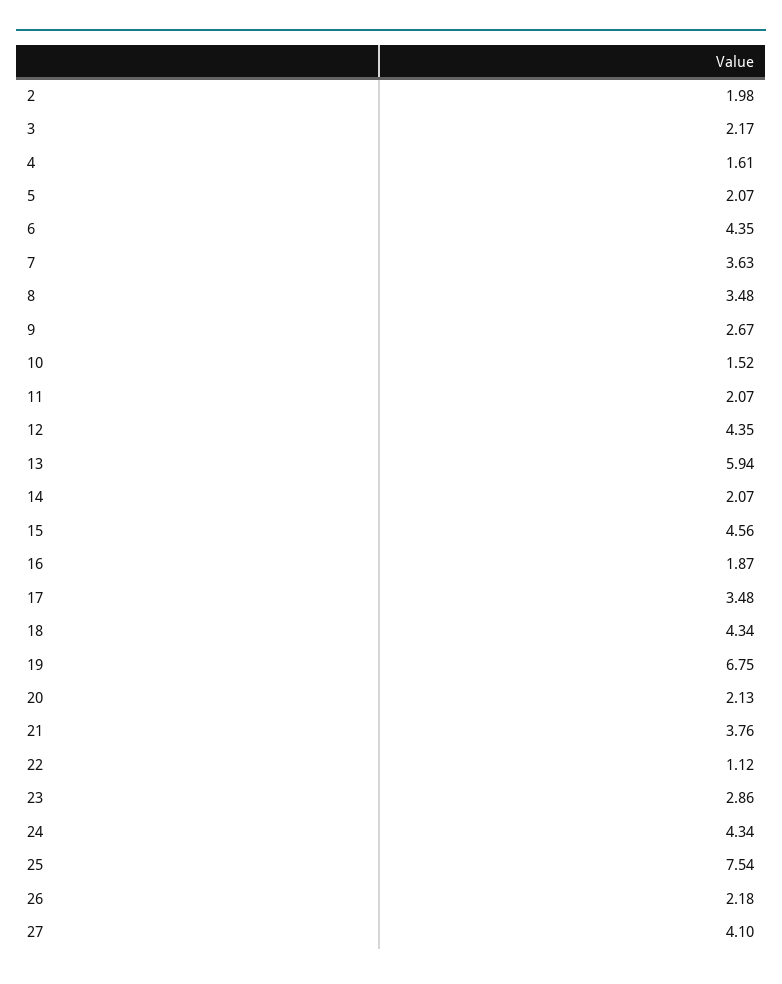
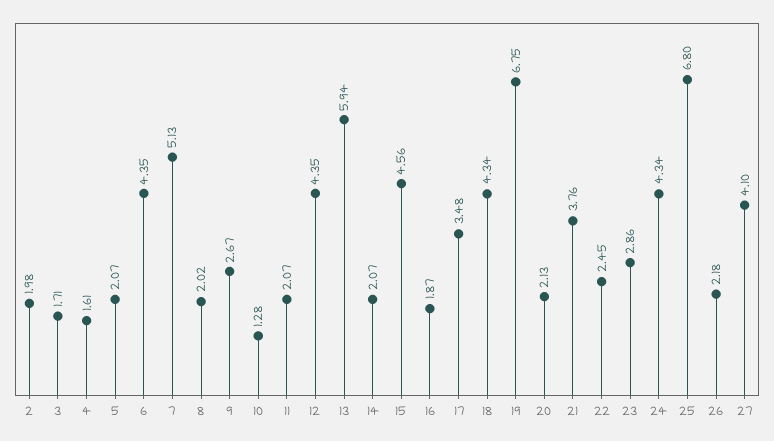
  {
    "2": 1.98,
-   "3": 2.17,
+   "3": 1.71,
    "4": 1.61,
    "5": 2.07,
    "6": 4.35,
-   "7": 3.63,
+   "7": 5.13,
-   "8": 3.48,
+   "8": 2.02,
    "9": 2.67,
-   "10": 1.52,
+   "10": 1.28,
    "11": 2.07,
    "12": 4.35,
    "13": 5.94,
    "14": 2.07,
    "15": 4.56,
    "16": 1.87,
    "17": 3.48,
    "18": 4.34,
    "19": 6.75,
    "20": 2.13,
    "21": 3.76,
-   "22": 1.12,
+   "22": 2.45,
    "23": 2.86,
    "24": 4.34,
-   "25": 7.54,
+   "25": 6.8,
    "26": 2.18,
    "27": 4.1
  }

